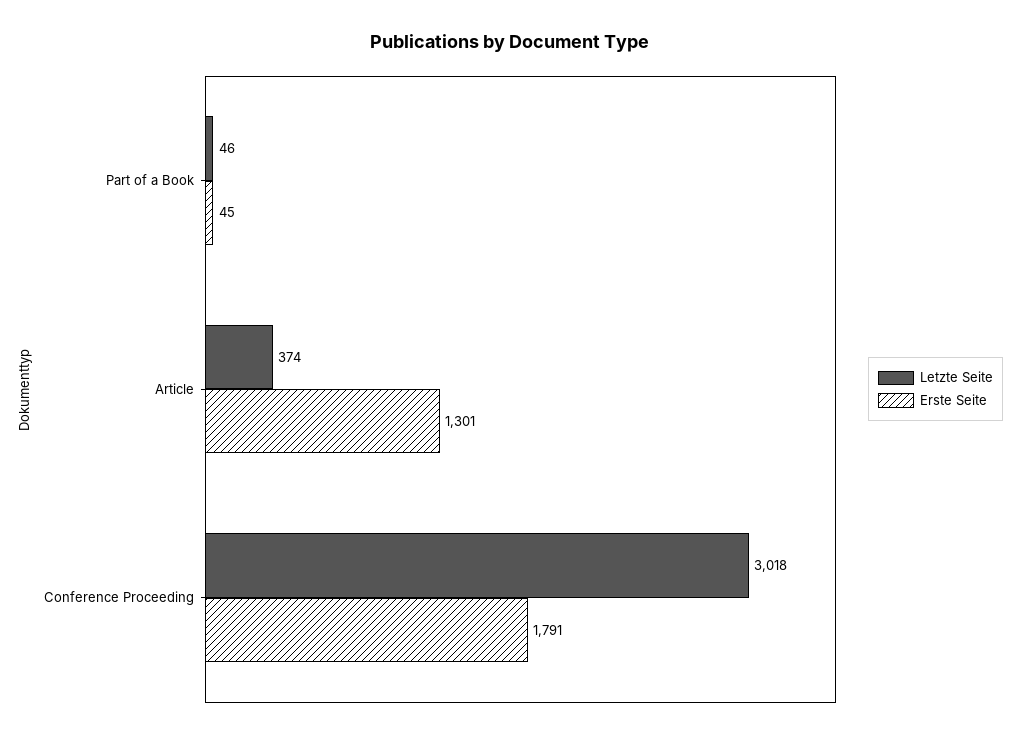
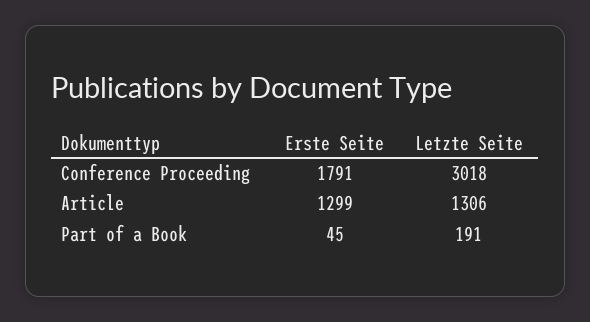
  {
    "Letzte Seite": {
-     "Part of a Book": 46,
+     "Part of a Book": 191,
-     "Article": 374,
+     "Article": 1306,
      "Conference Proceeding": 3018
    },
    "Erste Seite": {
      "Part of a Book": 45,
-     "Article": 1301,
+     "Article": 1299,
      "Conference Proceeding": 1791
    }
  }

